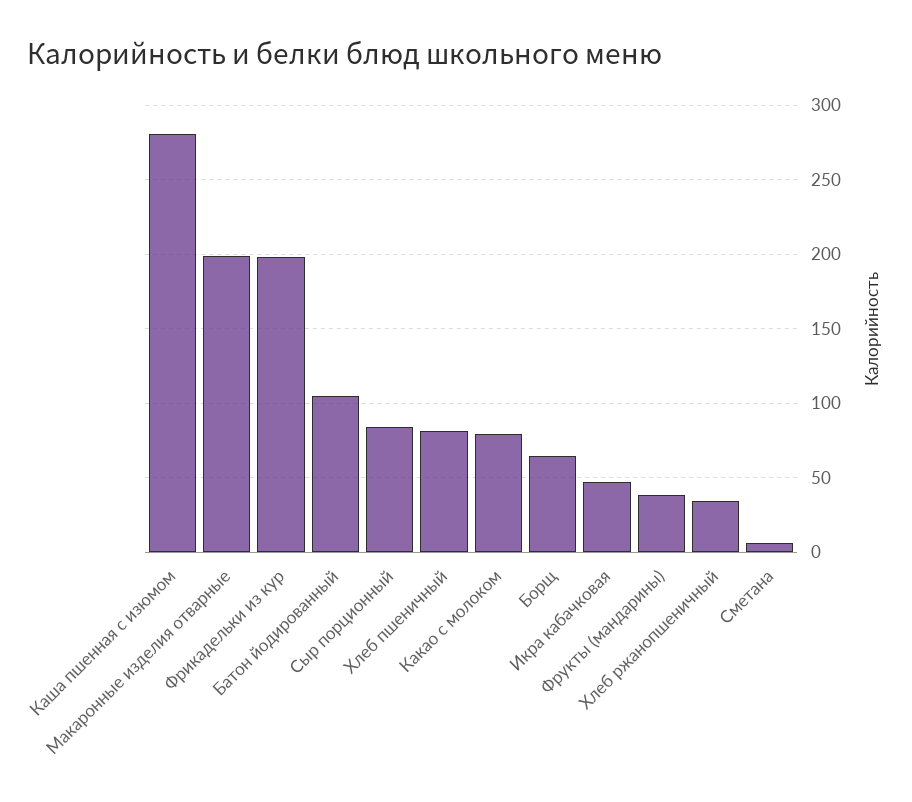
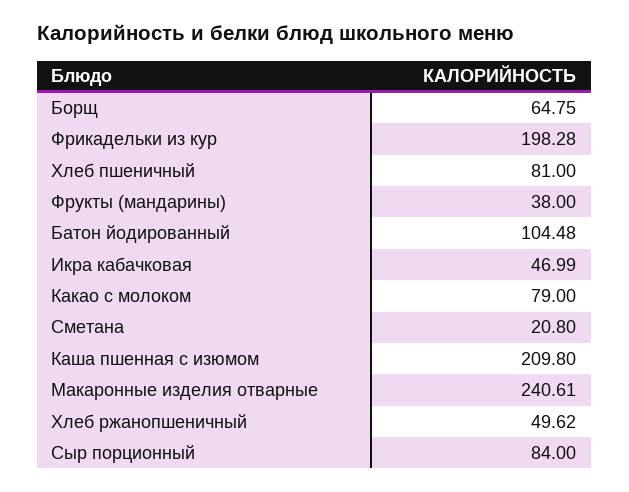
  {
-   "Каша пшенная с изюмом": 280,
+   "Каша пшенная с изюмом": 209.8,
-   "Макаронные изделия отварные": 200,
+   "Макаронные изделия отварные": 240.61,
    "Фрикадельки из кур": 198.28,
    "Батон йодированный": 104.48,
    "Сыр порционный": 84,
    "Хлеб пшеничный": 81,
    "Какао с молоком": 79,
    "Борщ": 64.75,
    "Икра кабачковая": 46.99,
    "Фрукты (мандарины)": 38,
-   "Хлеб ржанопшеничный": 35,
+   "Хлеб ржанопшеничный": 49.62,
-   "Сметана": 5
+   "Сметана": 20.8
  }

